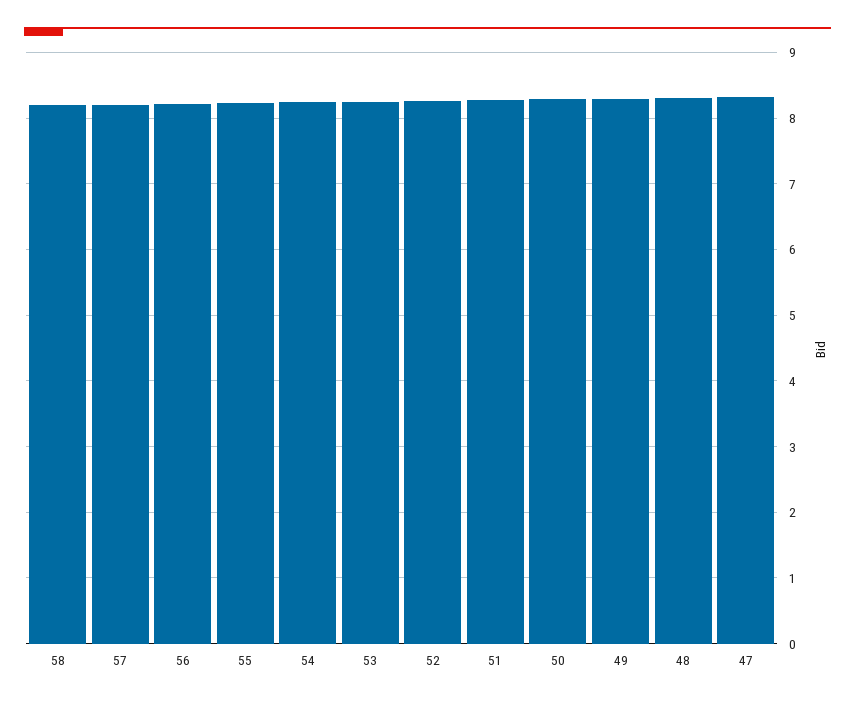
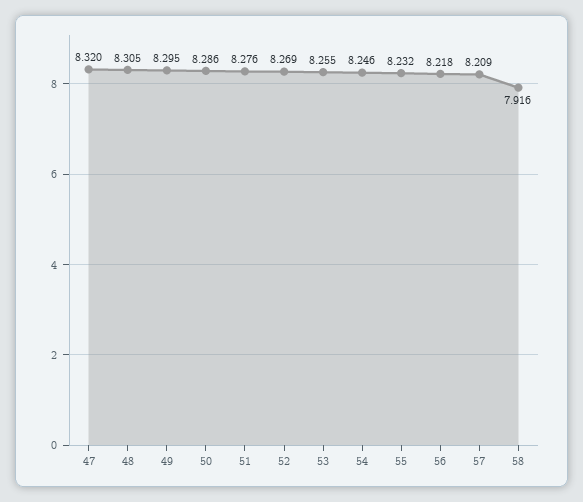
  {
-   "58": 8.2,
+   "58": 7.916,
    "57": 8.209,
    "56": 8.218,
    "55": 8.232,
    "54": 8.246,
    "53": 8.255,
    "52": 8.269,
    "51": 8.276,
    "50": 8.286,
    "49": 8.295,
    "48": 8.305,
    "47": 8.32
  }

